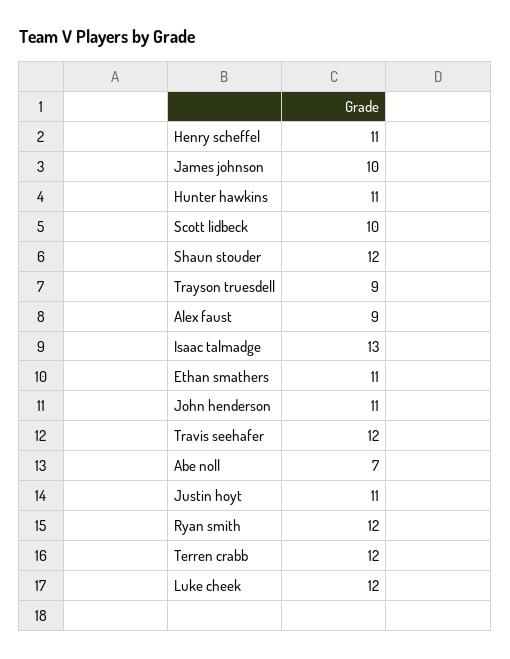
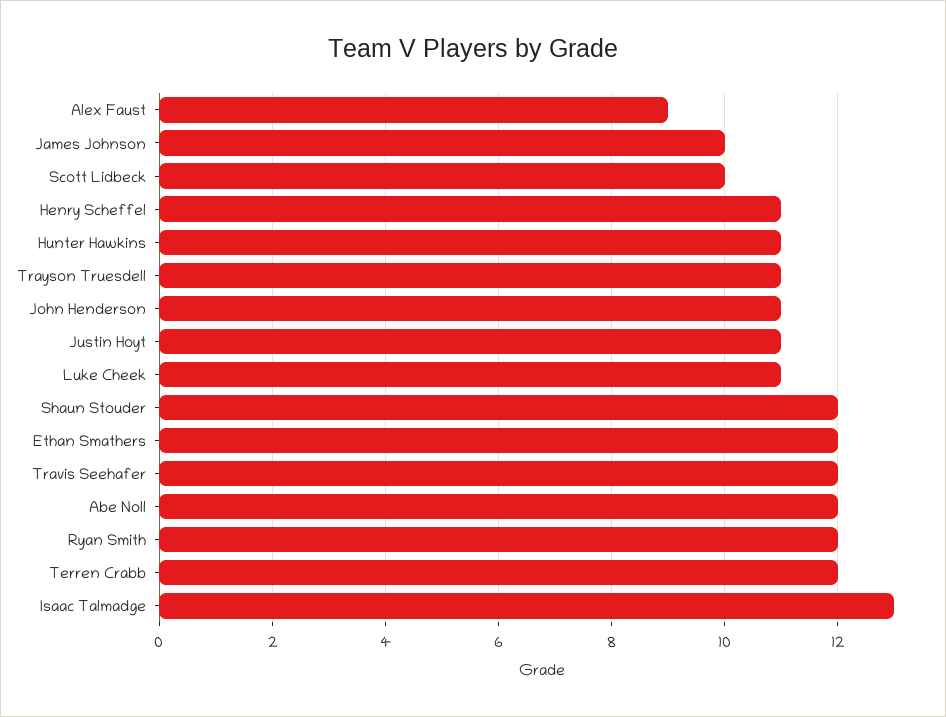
  {
    "Henry scheffel": 11,
    "James johnson": 10,
    "Hunter hawkins": 11,
    "Scott lidbeck": 10,
    "Shaun stouder": 12,
-   "Trayson truesdell": 9,
+   "Trayson truesdell": 11,
    "Alex faust": 9,
    "Isaac talmadge": 13,
-   "Ethan smathers": 11,
+   "Ethan smathers": 12,
    "John henderson": 11,
    "Travis seehafer": 12,
-   "Abe noll": 7,
+   "Abe noll": 12,
    "Justin hoyt": 11,
    "Ryan smith": 12,
    "Terren crabb": 12,
-   "Luke cheek": 12
+   "Luke cheek": 11
  }

